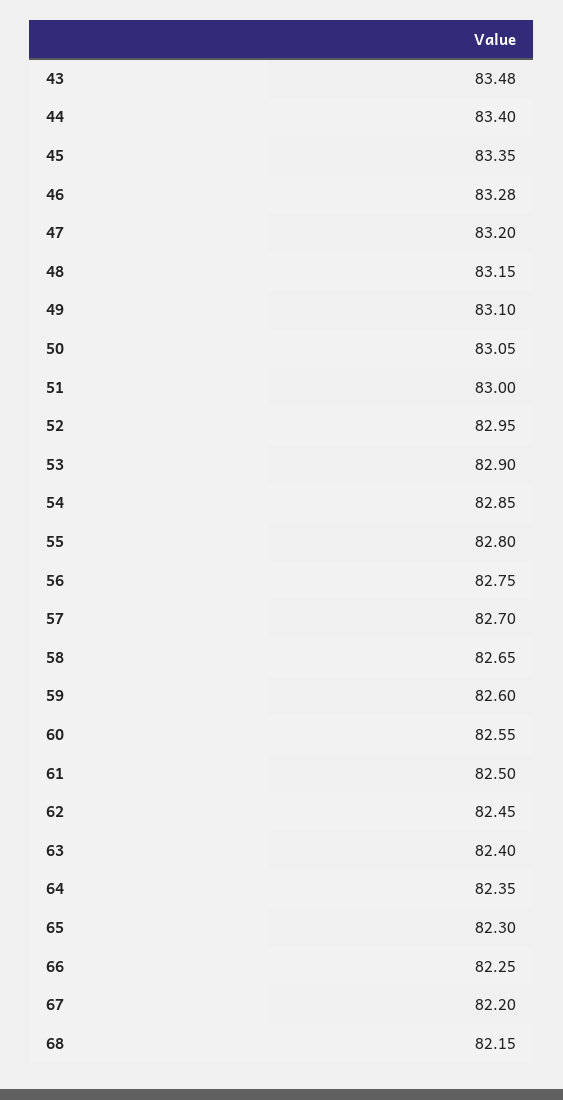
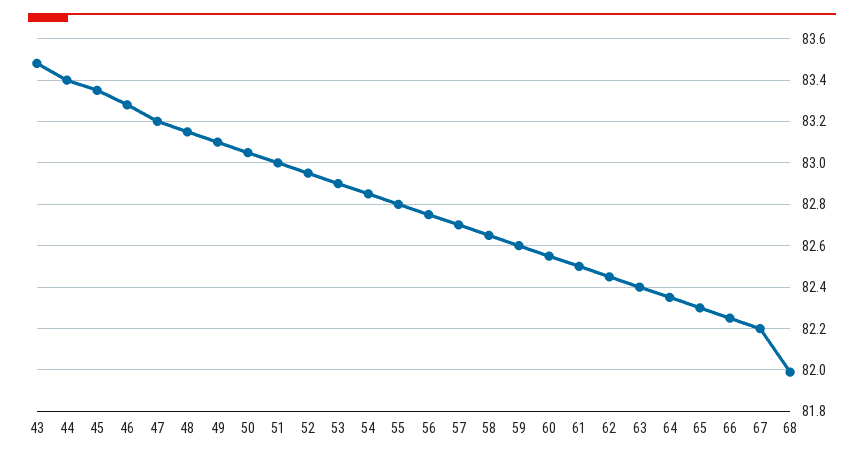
  {
    "43": 83.48,
    "44": 83.4,
    "45": 83.35,
    "46": 83.28,
    "47": 83.2,
    "48": 83.15,
    "49": 83.1,
    "50": 83.05,
    "51": 83,
    "52": 82.95,
    "53": 82.9,
    "54": 82.85,
    "55": 82.8,
    "56": 82.75,
    "57": 82.7,
    "58": 82.65,
    "59": 82.6,
    "60": 82.55,
    "61": 82.5,
    "62": 82.45,
    "63": 82.4,
    "64": 82.35,
    "65": 82.3,
    "66": 82.25,
    "67": 82.2,
-   "68": 82.15
+   "68": 82
  }

